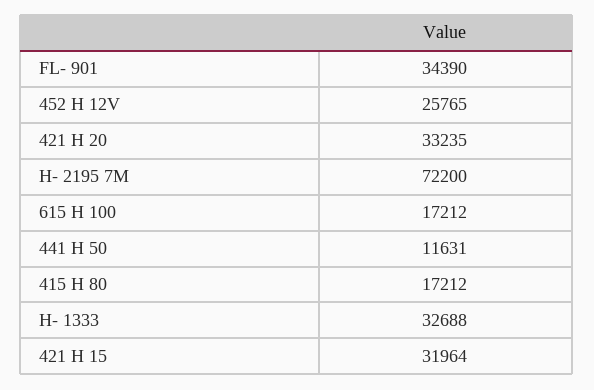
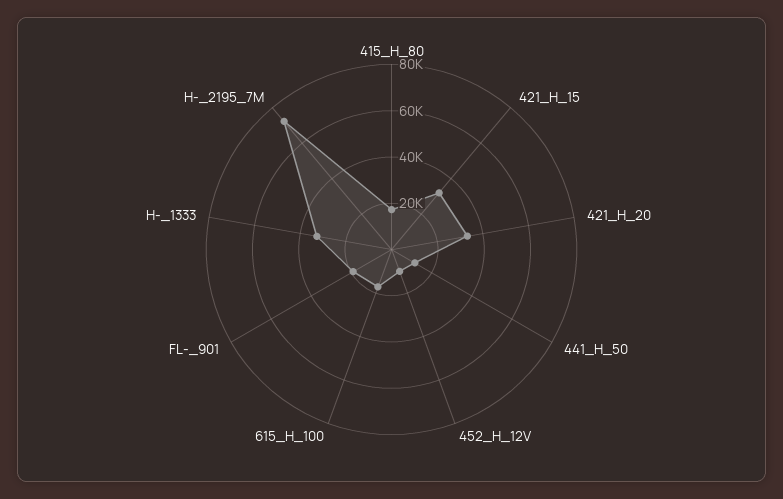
  {
-   "FL- 901": 34390,
+   "FL- 901": 20000,
-   "452 H 12V": 25765,
+   "452 H 12V": 10000,
    "421 H 20": 33235,
    "H- 2195 7M": 72200,
    "615 H 100": 17212,
    "441 H 50": 11631,
    "415 H 80": 17212,
    "H- 1333": 32688,
    "421 H 15": 31964
  }

